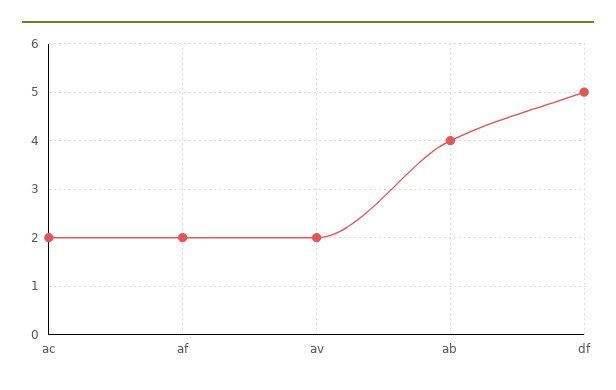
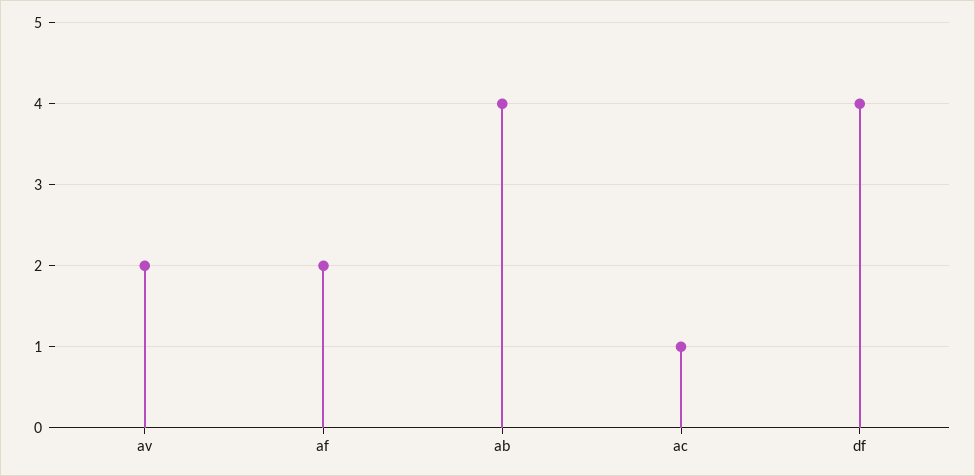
  {
-   "ac": 2,
+   "ac": 1,
    "af": 2,
    "av": 2,
    "ab": 4,
-   "df": 5
+   "df": 4
  }

